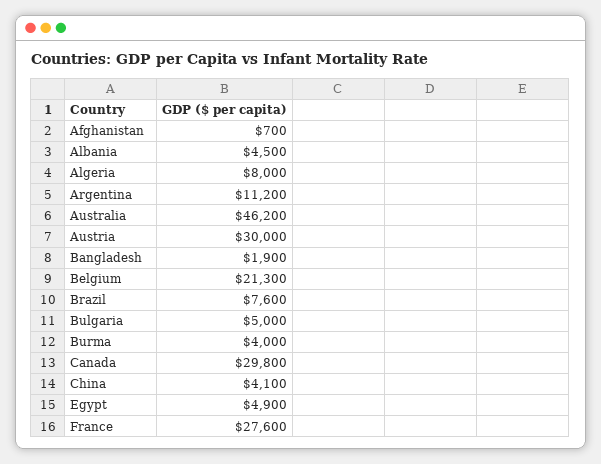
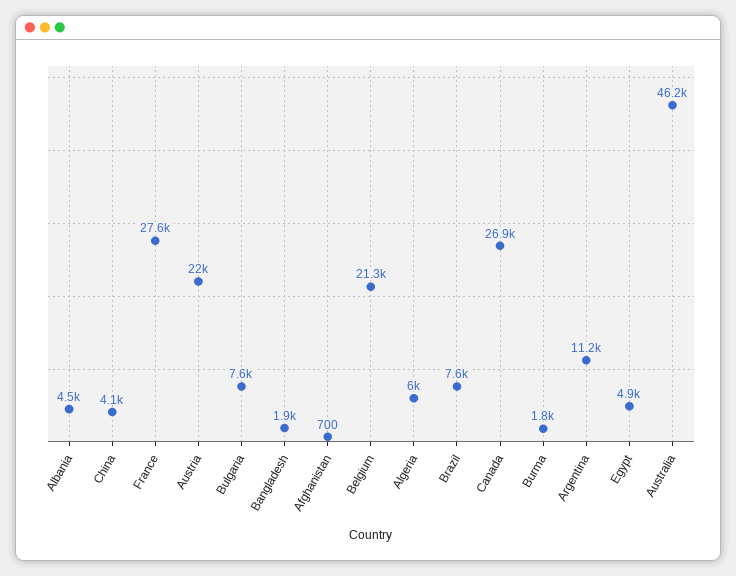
  {
    "Afghanistan": 700,
    "Albania": 4500,
-   "Algeria": 8000,
+   "Algeria": 6000,
    "Argentina": 11200,
    "Australia": 46200,
-   "Austria": 30000,
+   "Austria": 22000,
    "Bangladesh": 1900,
    "Belgium": 21300,
    "Brazil": 7600,
-   "Bulgaria": 5000,
+   "Bulgaria": 7600,
-   "Burma": 4000,
+   "Burma": 1800,
-   "Canada": 29800,
+   "Canada": 26900,
    "China": 4100,
    "Egypt": 4900,
    "France": 27600
  }

